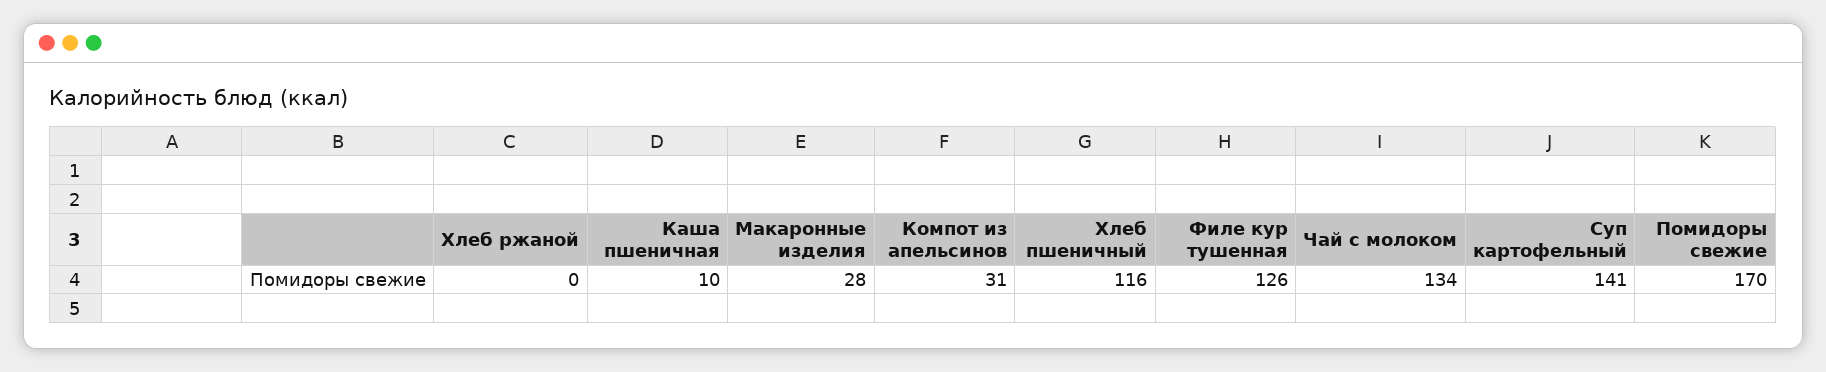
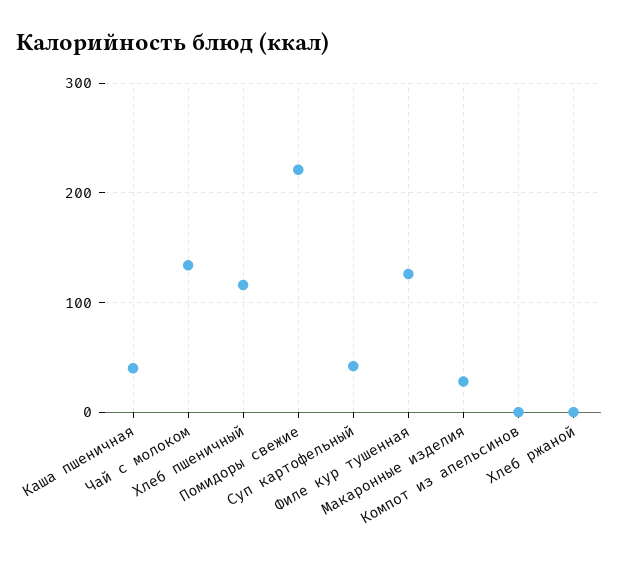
  {
    "Хлеб ржаной": 0,
-   "Каша пшеничная": 10,
+   "Каша пшеничная": 40,
    "Макаронные изделия": 28,
-   "Компот из апельсинов": 31,
+   "Компот из апельсинов": 0,
    "Хлеб пшеничный": 116,
    "Филе кур тушенная": 126,
    "Чай с молоком": 134,
-   "Суп картофельный": 141,
+   "Суп картофельный": 40,
-   "Помидоры свежие": 170
+   "Помидоры свежие": 220
  }

